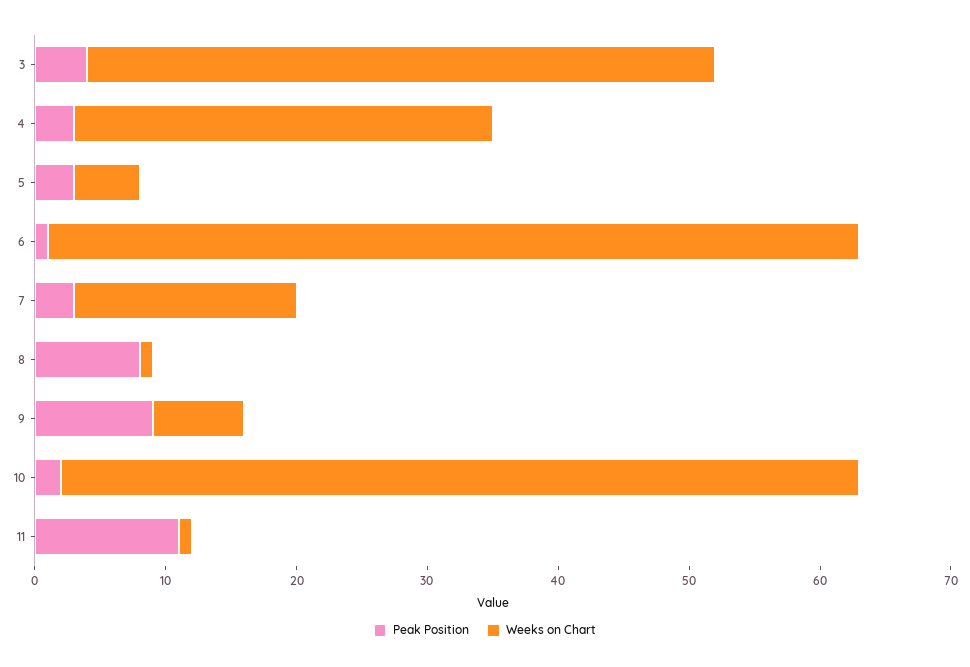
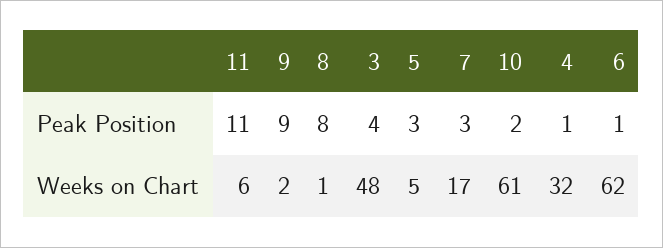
  {
    "Peak Position": {
      "3": 4,
-     "4": 3,
+     "4": 1,
      "5": 3,
      "6": 1,
      "7": 3,
      "8": 8,
      "9": 9,
      "10": 2,
      "11": 11
    },
    "Weeks on Chart": {
      "3": 48,
      "4": 32,
      "5": 5,
      "6": 62,
      "7": 17,
      "8": 1,
-     "9": 7,
+     "9": 2,
      "10": 61,
-     "11": 1
+     "11": 6
    }
  }

